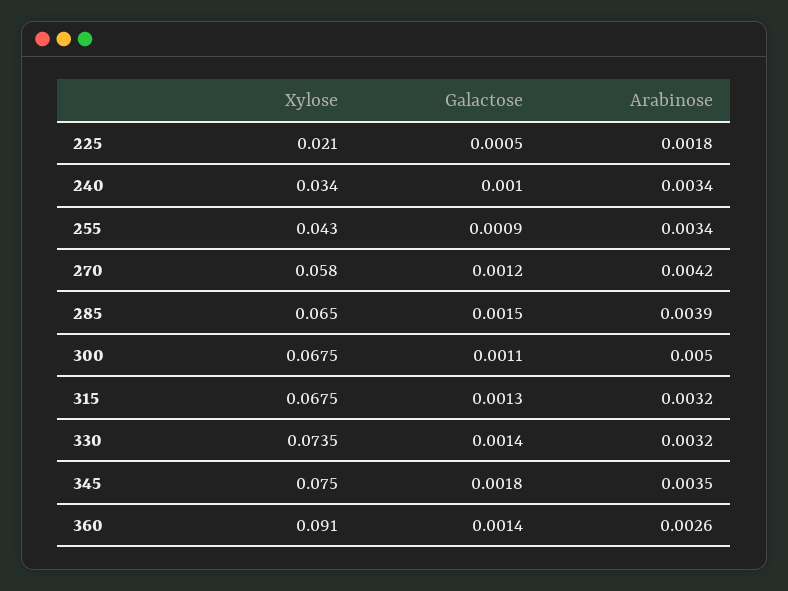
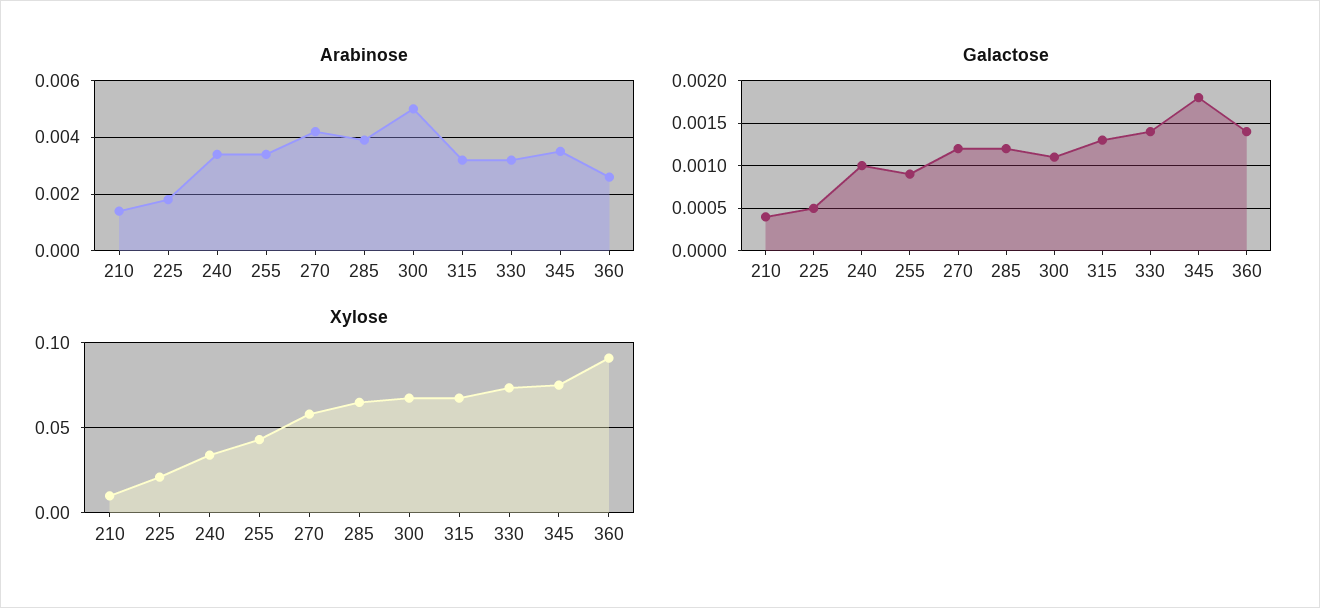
  {
    "Xylose": {
      "225": 0.021,
      "240": 0.034,
      "255": 0.043,
      "270": 0.058,
      "285": 0.065,
      "300": 0.0675,
      "315": 0.0675,
      "330": 0.0735,
      "345": 0.075,
-     "360": 0.091
+     "360": 0.091,
+     "210": 0.01
    },
    "Galactose": {
      "225": 0.0005,
      "240": 0.001,
      "255": 0.0009,
      "270": 0.0012,
-     "285": 0.0015,
+     "285": 0.0012,
      "300": 0.0011,
      "315": 0.0013,
      "330": 0.0014,
      "345": 0.0018,
-     "360": 0.0014
+     "360": 0.0014,
+     "210": 0.0004
    },
    "Arabinose": {
      "225": 0.0018,
      "240": 0.0034,
      "255": 0.0034,
      "270": 0.0042,
      "285": 0.0039,
      "300": 0.005,
      "315": 0.0032,
      "330": 0.0032,
      "345": 0.0035,
-     "360": 0.0026
+     "360": 0.0026,
+     "210": 0.0015
    }
  }

